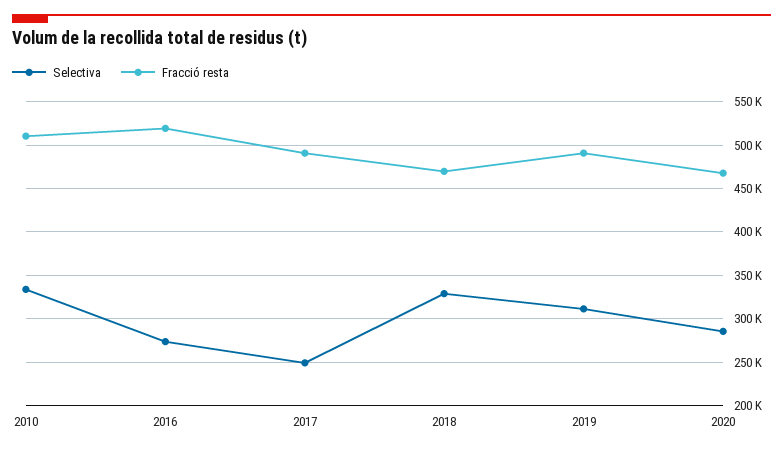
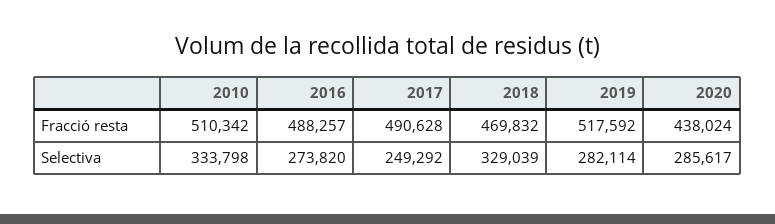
  {
    "Selectiva": {
      "2010": 333798,
      "2016": 273820,
      "2017": 249292,
      "2018": 329039,
-     "2019": 310000,
+     "2019": 282114,
      "2020": 285617
    },
    "Fracció resta": {
      "2010": 510342,
-     "2016": 520000,
+     "2016": 488257,
      "2017": 490628,
      "2018": 469832,
-     "2019": 490000,
+     "2019": 517592,
-     "2020": 470000
+     "2020": 438024
    }
  }

